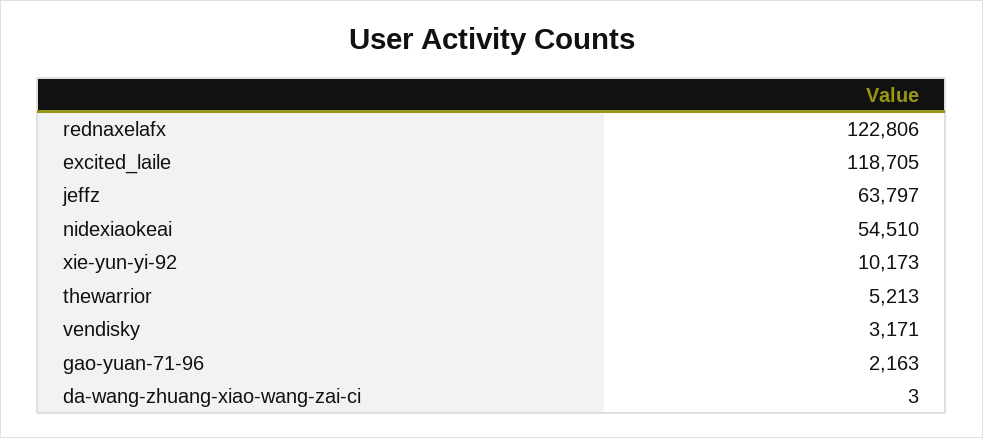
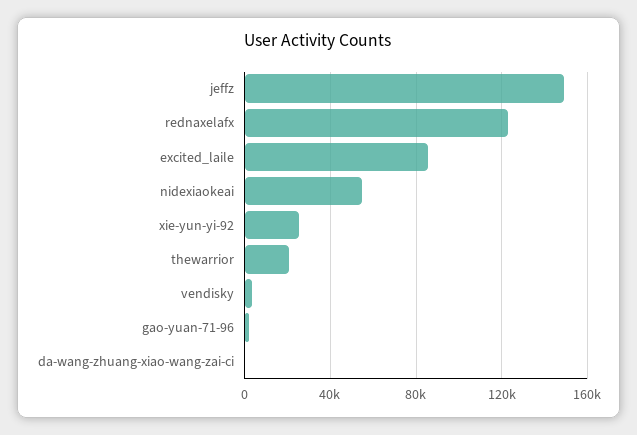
  {
    "rednaxelafx": 122806,
-   "excited_laile": 118705,
+   "excited_laile": 85000,
-   "jeffz": 63797,
+   "jeffz": 150000,
    "nidexiaokeai": 54510,
-   "xie-yun-yi-92": 10173,
+   "xie-yun-yi-92": 25000,
-   "thewarrior": 5213,
+   "thewarrior": 20000,
    "vendisky": 3171,
    "gao-yuan-71-96": 2163,
    "da-wang-zhuang-xiao-wang-zai-ci": 3
  }

